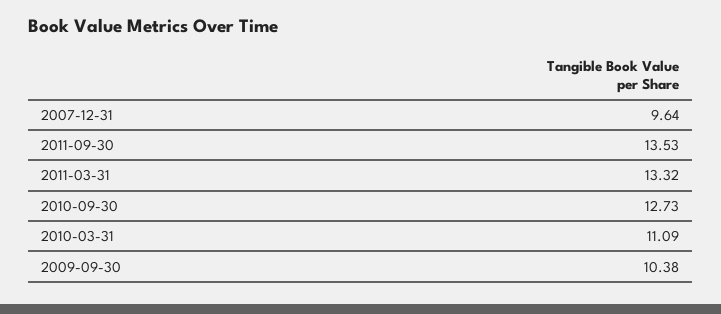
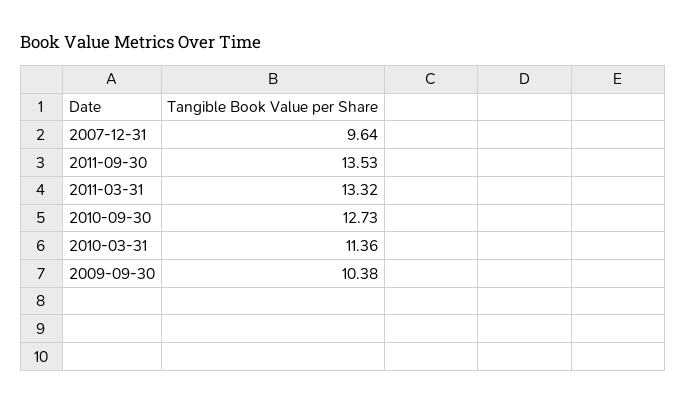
  {
    "2007-12-31": 9.64,
    "2011-09-30": 13.53,
    "2011-03-31": 13.32,
    "2010-09-30": 12.73,
-   "2010-03-31": 11.09,
+   "2010-03-31": 11.36,
    "2009-09-30": 10.38
  }

